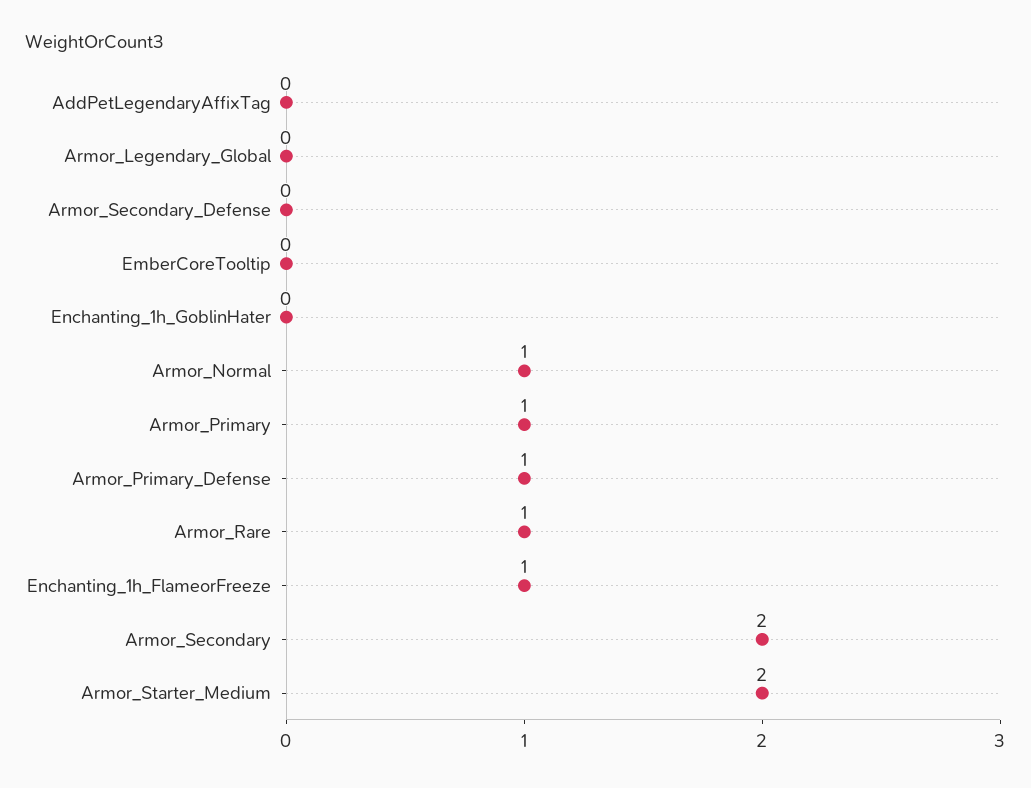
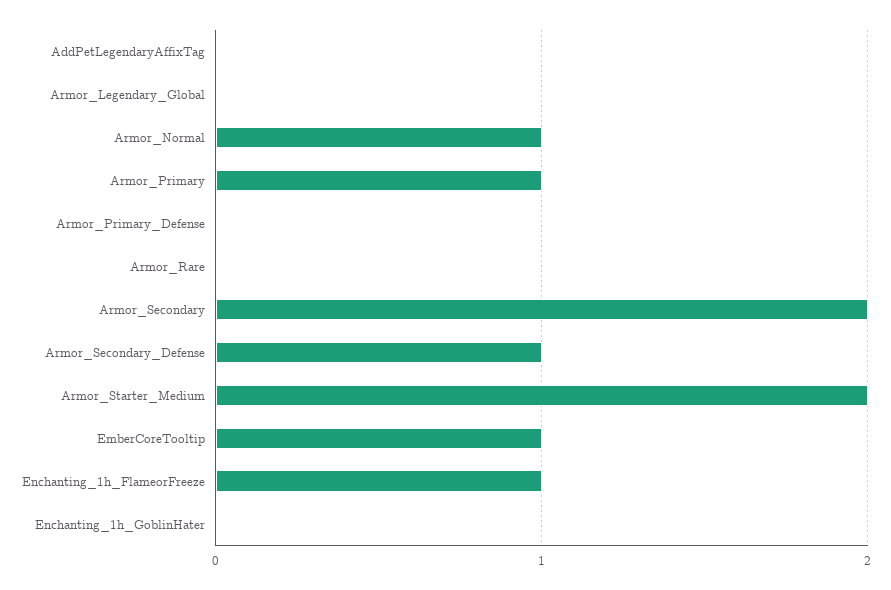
  {
    "AddPetLegendaryAffixTag": 0,
    "Armor_Legendary_Global": 0,
-   "Armor_Secondary_Defense": 0,
+   "Armor_Secondary_Defense": 1,
-   "EmberCoreTooltip": 0,
+   "EmberCoreTooltip": 1,
    "Enchanting_1h_GoblinHater": 0,
    "Armor_Normal": 1,
    "Armor_Primary": 1,
-   "Armor_Primary_Defense": 1,
+   "Armor_Primary_Defense": 0,
-   "Armor_Rare": 1,
+   "Armor_Rare": 0,
    "Enchanting_1h_FlameorFreeze": 1,
    "Armor_Secondary": 2,
    "Armor_Starter_Medium": 2
  }

